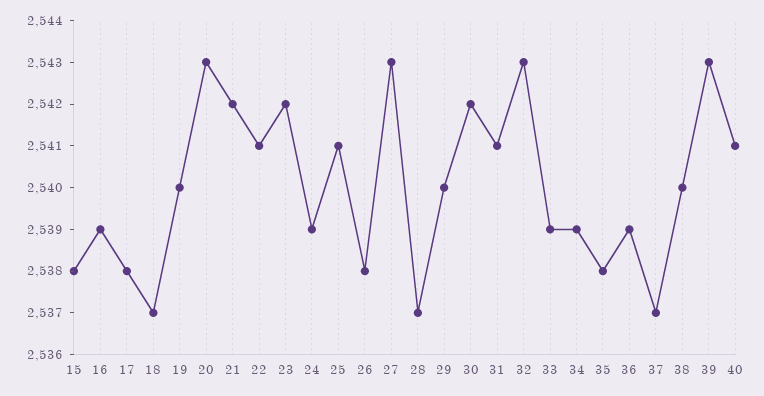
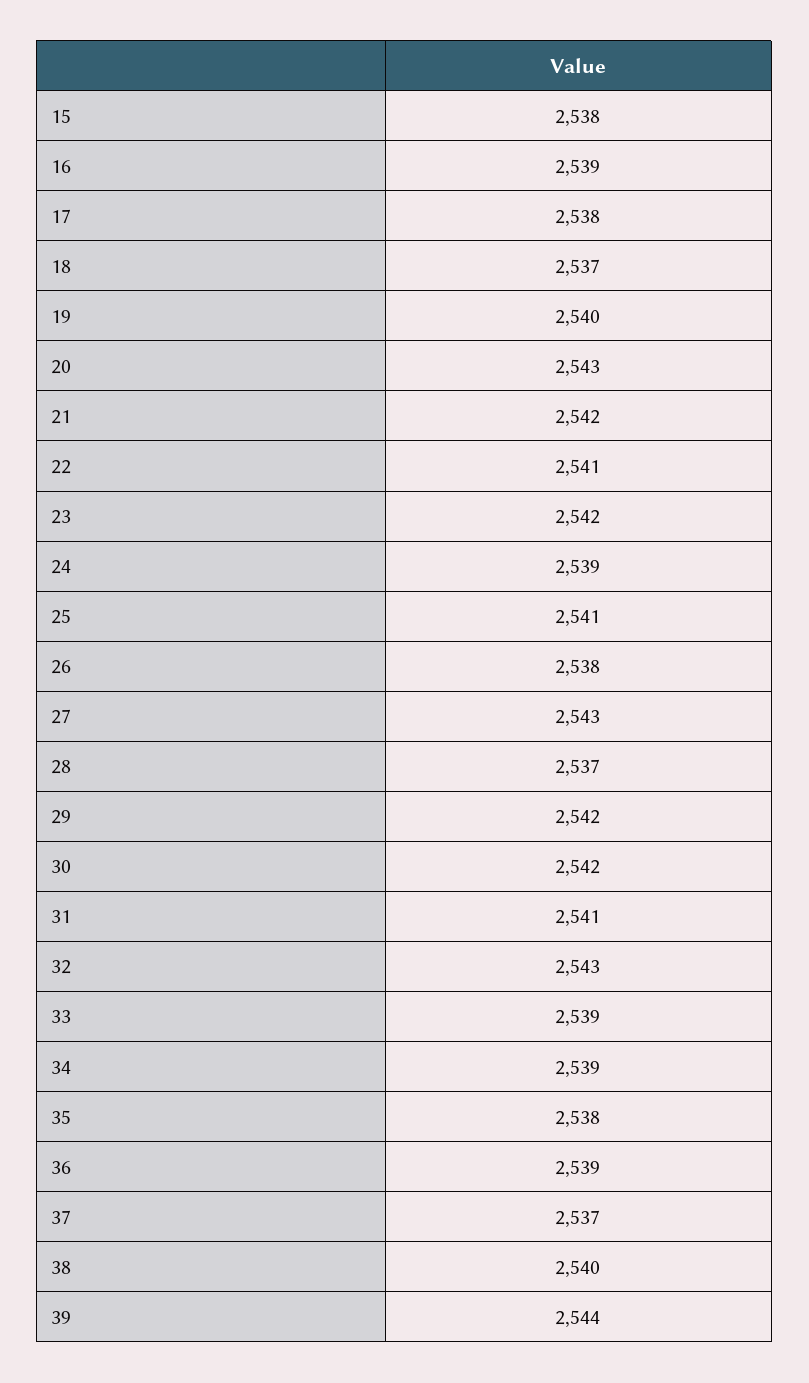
  {
    "15": 2538,
    "16": 2539,
    "17": 2538,
    "18": 2537,
    "19": 2540,
    "20": 2543,
    "21": 2542,
    "22": 2541,
    "23": 2542,
    "24": 2539,
    "25": 2541,
    "26": 2538,
    "27": 2543,
    "28": 2537,
-   "29": 2540,
+   "29": 2542,
    "30": 2542,
    "31": 2541,
    "32": 2543,
    "33": 2539,
    "34": 2539,
    "35": 2538,
    "36": 2539,
    "37": 2537,
    "38": 2540,
-   "39": 2543,
+   "39": 2544
-   "40": 2541
  }

